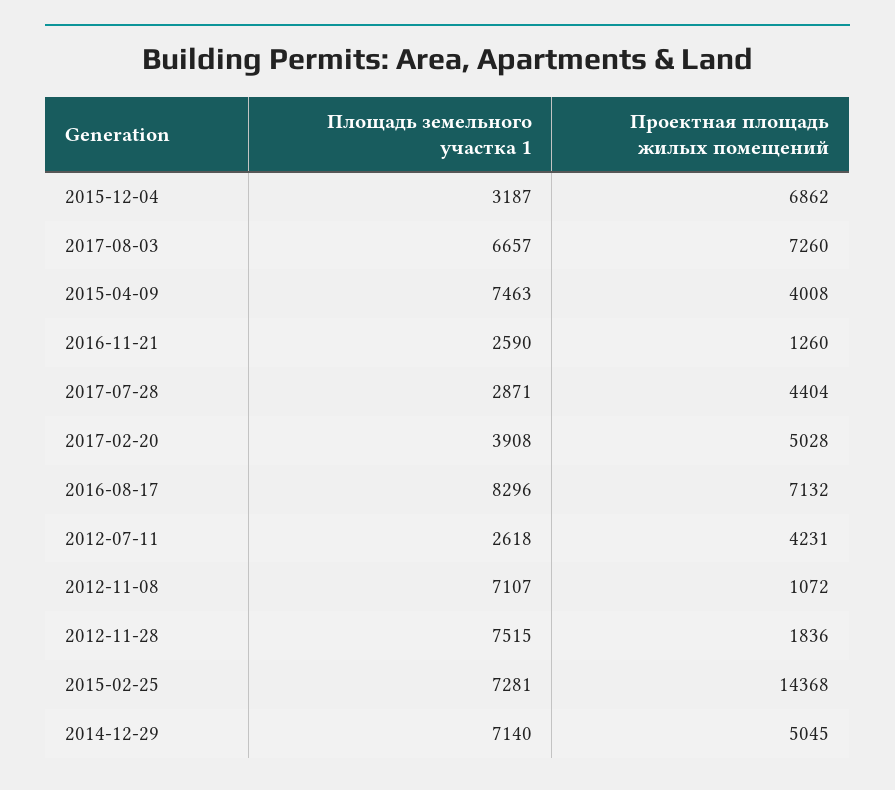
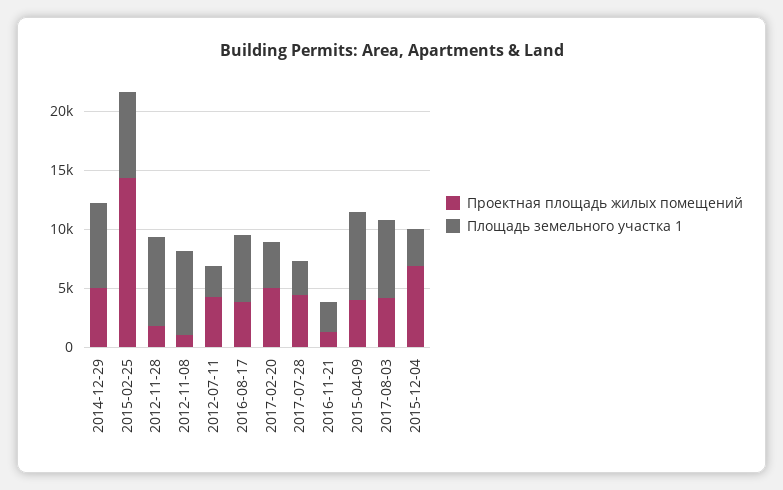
  {
    "Площадь земельного участка 1": {
      "2015-12-04": 3187,
      "2017-08-03": 6657,
      "2015-04-09": 7463,
      "2016-11-21": 2590,
      "2017-07-28": 2871,
      "2017-02-20": 3908,
-     "2016-08-17": 8296,
+     "2016-08-17": 6000,
      "2012-07-11": 2618,
      "2012-11-08": 7107,
      "2012-11-28": 7515,
      "2015-02-25": 7281,
      "2014-12-29": 7140
    },
    "Проектная площадь жилых помещений": {
      "2015-12-04": 6862,
-     "2017-08-03": 7260,
+     "2017-08-03": 4000,
      "2015-04-09": 4008,
      "2016-11-21": 1260,
      "2017-07-28": 4404,
      "2017-02-20": 5028,
-     "2016-08-17": 7132,
+     "2016-08-17": 4000,
      "2012-07-11": 4231,
      "2012-11-08": 1072,
      "2012-11-28": 1836,
      "2015-02-25": 14368,
      "2014-12-29": 5045
    }
  }

